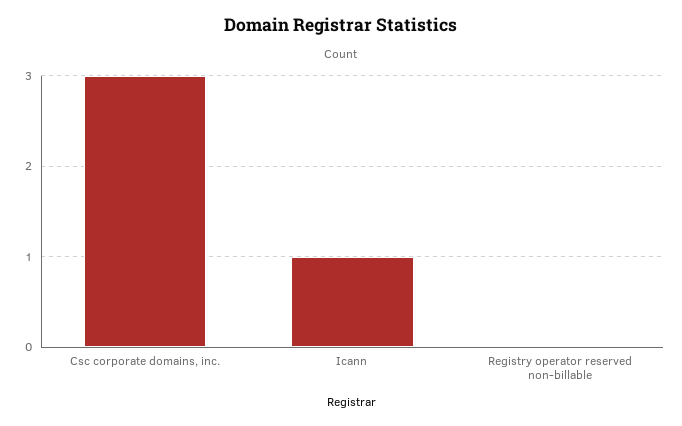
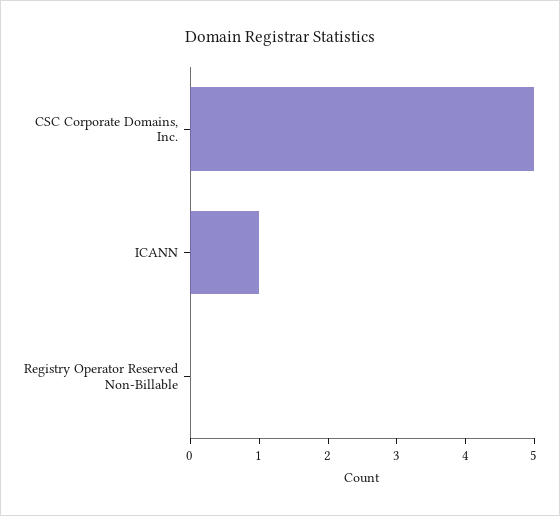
  {
-   "Csc corporate domains, inc.": 3,
+   "Csc corporate domains, inc.": 5,
    "Icann": 1,
    "Registry operator reserved non-billable": 0
  }

